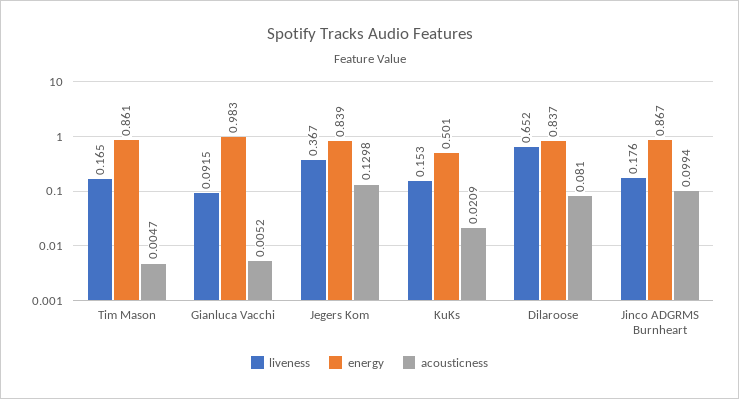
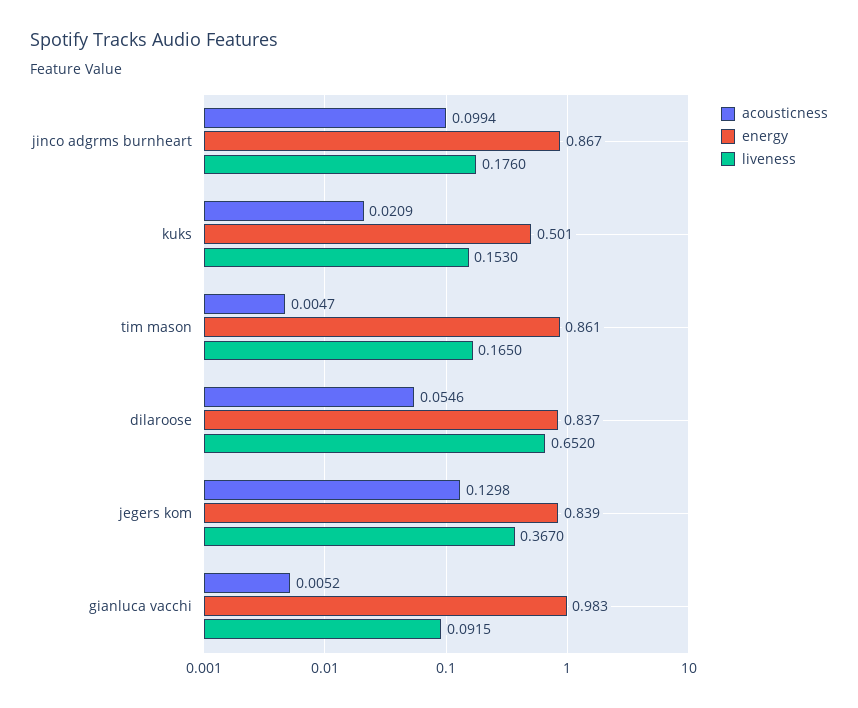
  {
    "liveness": {
      "Tim Mason": 0.165,
      "Gianluca Vacchi": 0.0915,
      "Jegers Kom": 0.367,
      "KuKs": 0.153,
      "Dilaroose": 0.652,
      "Jinco ADGRMS Burnheart": 0.176
    },
    "energy": {
      "Tim Mason": 0.861,
      "Gianluca Vacchi": 0.983,
      "Jegers Kom": 0.839,
      "KuKs": 0.501,
      "Dilaroose": 0.837,
      "Jinco ADGRMS Burnheart": 0.867
    },
    "acousticness": {
      "Tim Mason": 0.0047,
      "Gianluca Vacchi": 0.0052,
      "Jegers Kom": 0.1298,
      "KuKs": 0.0209,
-     "Dilaroose": 0.081,
+     "Dilaroose": 0.0546,
      "Jinco ADGRMS Burnheart": 0.0994
    }
  }

